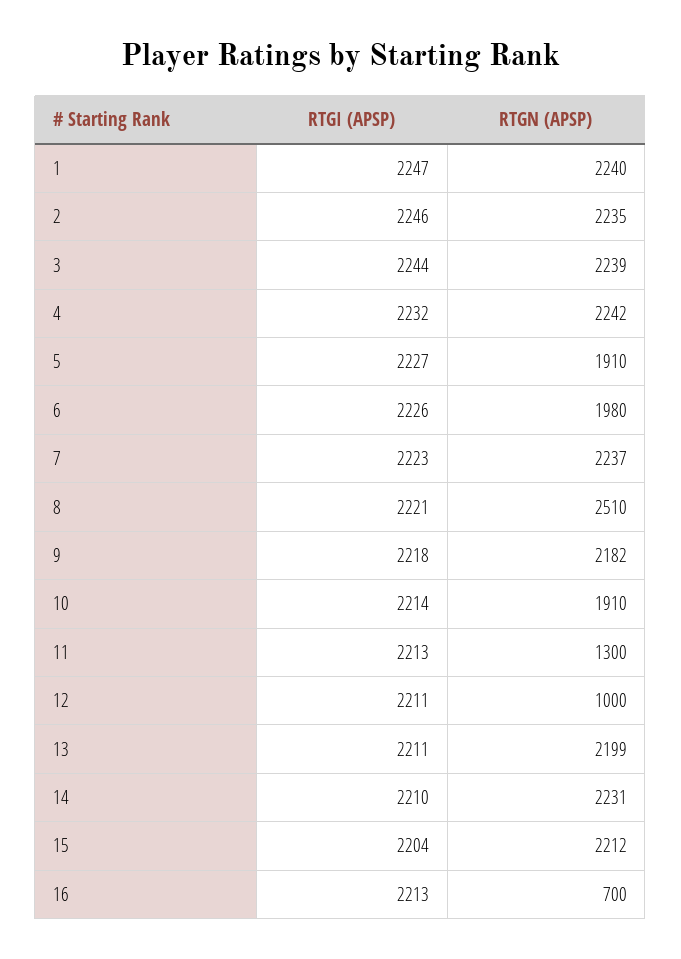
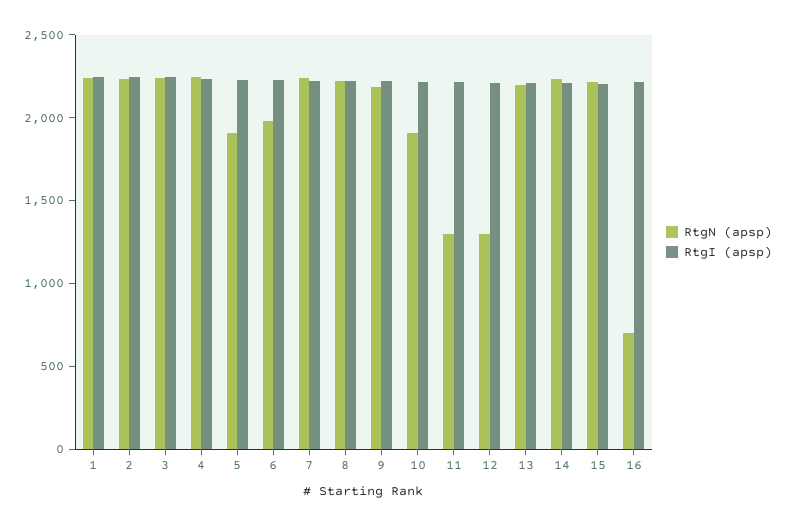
  {
    "RTGI (APSP)": {
      "1": 2247,
      "2": 2246,
      "3": 2244,
      "4": 2232,
      "5": 2227,
      "6": 2226,
      "7": 2223,
      "8": 2221,
      "9": 2218,
      "10": 2214,
      "11": 2213,
      "12": 2211,
      "13": 2211,
      "14": 2210,
      "15": 2204,
      "16": 2213
    },
    "RTGN (APSP)": {
      "1": 2240,
      "2": 2235,
      "3": 2239,
      "4": 2242,
      "5": 1910,
      "6": 1980,
      "7": 2237,
-     "8": 2510,
+     "8": 2200,
      "9": 2182,
      "10": 1910,
      "11": 1300,
-     "12": 1000,
+     "12": 1300,
      "13": 2199,
      "14": 2231,
      "15": 2212,
      "16": 700
    }
  }

